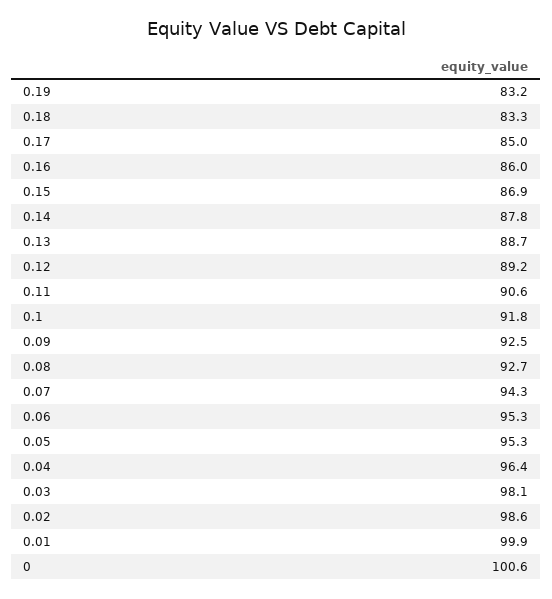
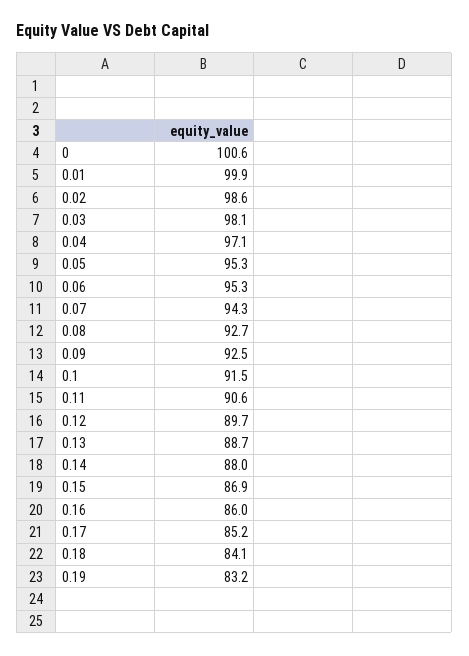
  {
    "0.19": 83.2,
-   "0.18": 83.3,
+   "0.18": 84.1,
-   "0.17": 85,
+   "0.17": 85.2,
    "0.16": 86,
    "0.15": 86.9,
-   "0.14": 87.8,
+   "0.14": 88,
    "0.13": 88.7,
-   "0.12": 89.2,
+   "0.12": 89.7,
    "0.11": 90.6,
-   "0.1": 91.8,
+   "0.1": 91.5,
    "0.09": 92.5,
    "0.08": 92.7,
    "0.07": 94.3,
    "0.06": 95.3,
    "0.05": 95.3,
-   "0.04": 96.4,
+   "0.04": 97.1,
    "0.03": 98.1,
    "0.02": 98.6,
    "0.01": 99.9,
    "0": 100.6
  }

